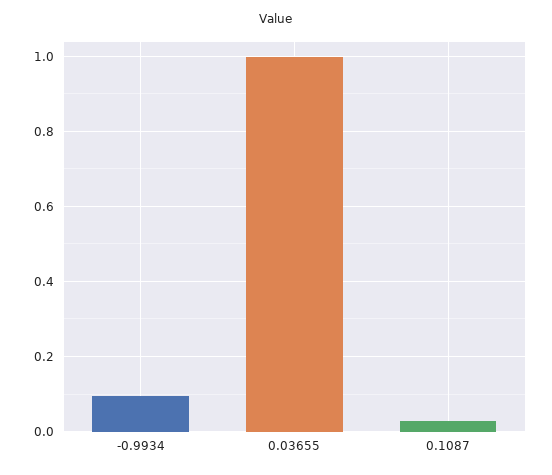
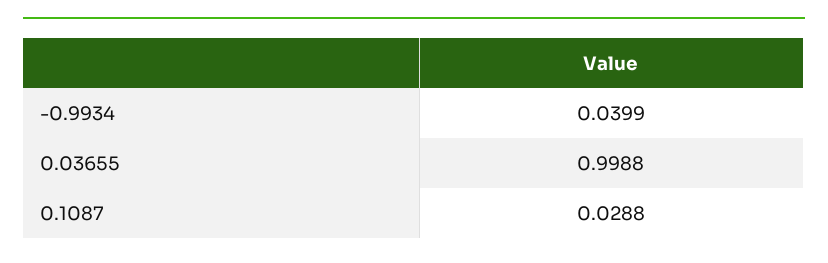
  {
-   "-0.9934": 0.1,
+   "-0.9934": 0.0399,
    "0.03655": 0.9988,
    "0.1087": 0.0288
  }

